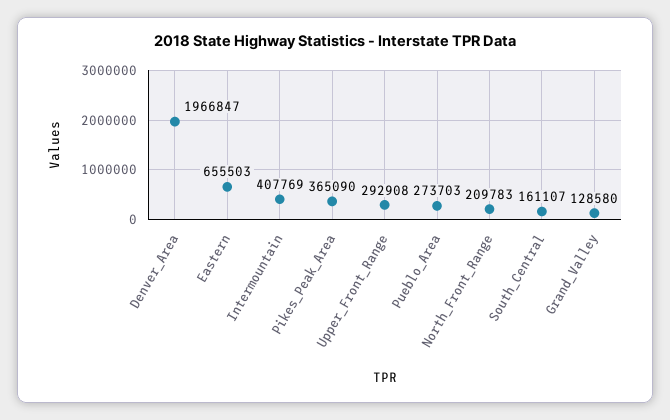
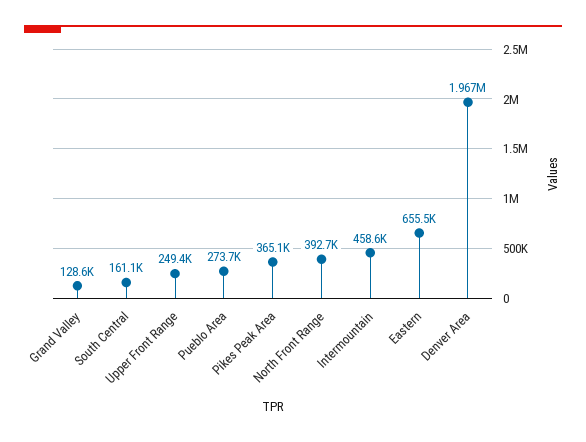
  {
    "Denver_Area": 1966847,
    "Eastern": 655503,
-   "Intermountain": 407769,
+   "Intermountain": 458600,
    "Pikes_Peak_Area": 365090,
-   "Upper_Front_Range": 292908,
+   "Upper_Front_Range": 249400,
    "Pueblo_Area": 273703,
-   "North_Front_Range": 209783,
+   "North_Front_Range": 392700,
    "South_Central": 161107,
    "Grand_Valley": 128580
  }

